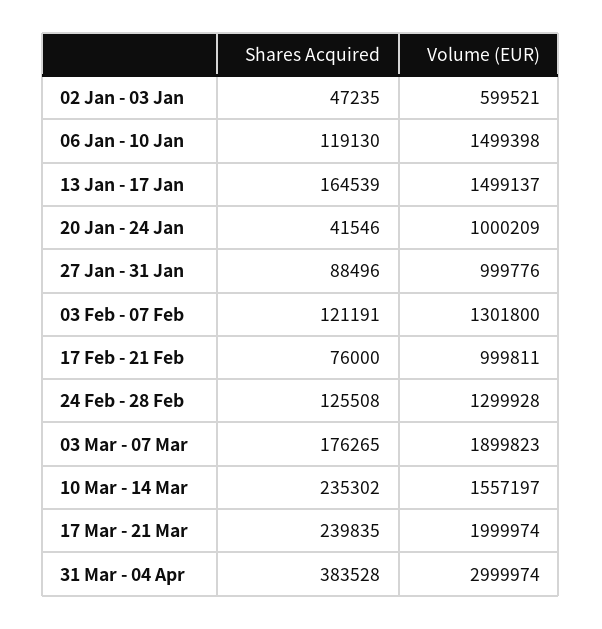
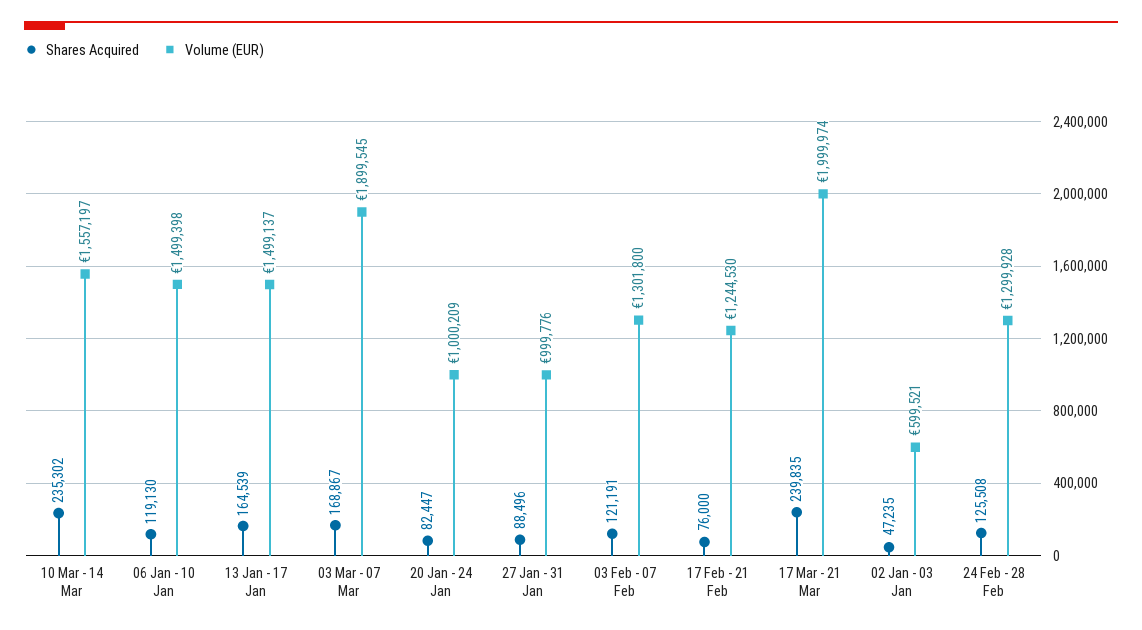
  {
    "Shares Acquired": {
      "02 Jan - 03 Jan": 47235,
      "06 Jan - 10 Jan": 119130,
      "13 Jan - 17 Jan": 164539,
-     "20 Jan - 24 Jan": 41546,
+     "20 Jan - 24 Jan": 82447,
      "27 Jan - 31 Jan": 88496,
      "03 Feb - 07 Feb": 121191,
      "17 Feb - 21 Feb": 76000,
      "24 Feb - 28 Feb": 125508,
-     "03 Mar - 07 Mar": 176265,
+     "03 Mar - 07 Mar": 168867,
      "10 Mar - 14 Mar": 235302,
-     "17 Mar - 21 Mar": 239835,
+     "17 Mar - 21 Mar": 239835
-     "31 Mar - 04 Apr": 383528
    },
    "Volume (EUR)": {
      "02 Jan - 03 Jan": 599521,
      "06 Jan - 10 Jan": 1499398,
      "13 Jan - 17 Jan": 1499137,
      "20 Jan - 24 Jan": 1000209,
      "27 Jan - 31 Jan": 999776,
      "03 Feb - 07 Feb": 1301800,
-     "17 Feb - 21 Feb": 999811,
+     "17 Feb - 21 Feb": 1244530,
      "24 Feb - 28 Feb": 1299928,
-     "03 Mar - 07 Mar": 1899823,
+     "03 Mar - 07 Mar": 1899545,
      "10 Mar - 14 Mar": 1557197,
-     "17 Mar - 21 Mar": 1999974,
+     "17 Mar - 21 Mar": 1999974
-     "31 Mar - 04 Apr": 2999974
    }
  }

